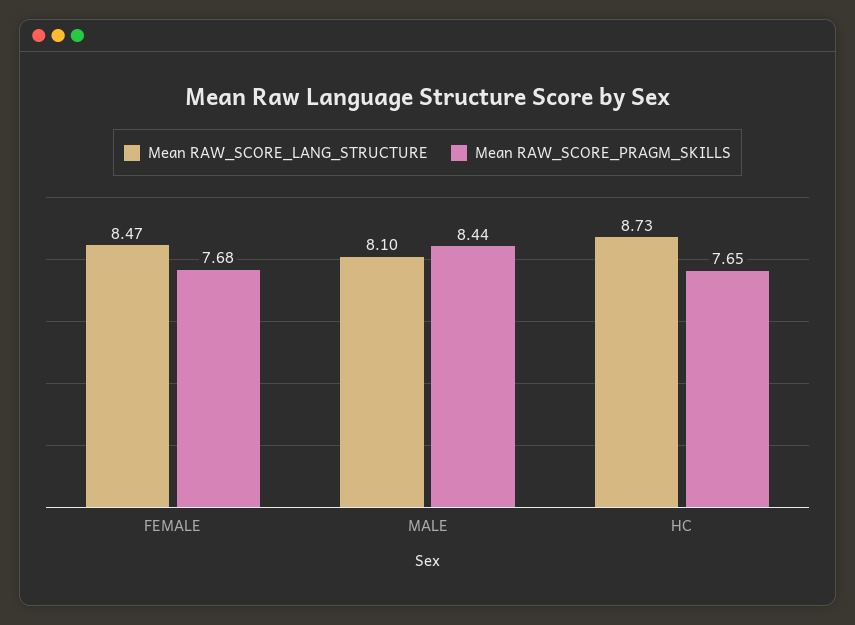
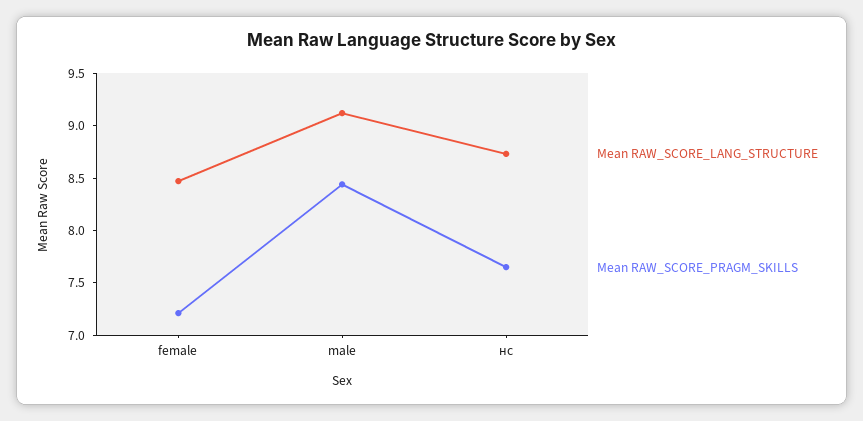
  {
    "Mean RAW_SCORE_LANG_STRUCTURE": {
      "FEMALE": 8.47,
-     "MALE": 8.1,
+     "MALE": 9.1,
      "НС": 8.73
    },
    "Mean RAW_SCORE_PRAGM_SKILLS": {
-     "FEMALE": 7.68,
+     "FEMALE": 7.2,
      "MALE": 8.44,
      "НС": 7.65
    }
  }

